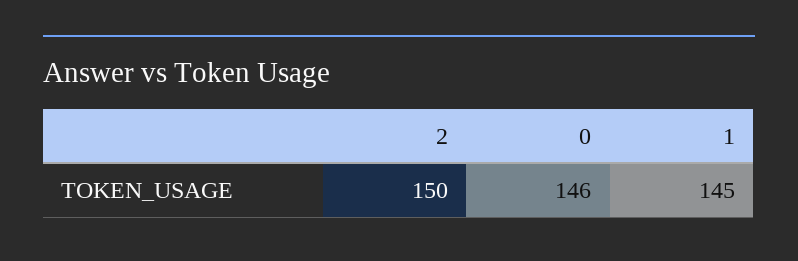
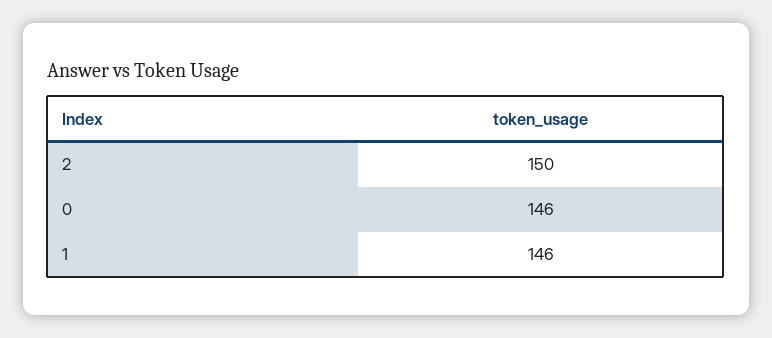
  {
    "2": 150,
    "0": 146,
-   "1": 145
+   "1": 146
  }

